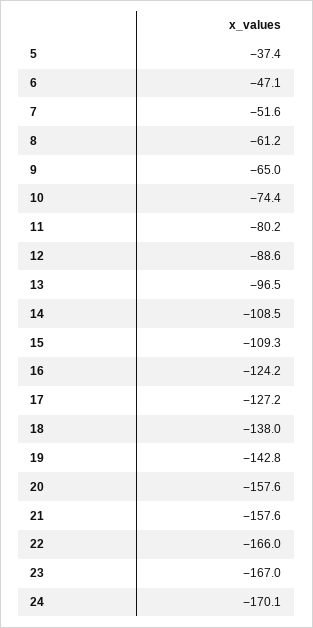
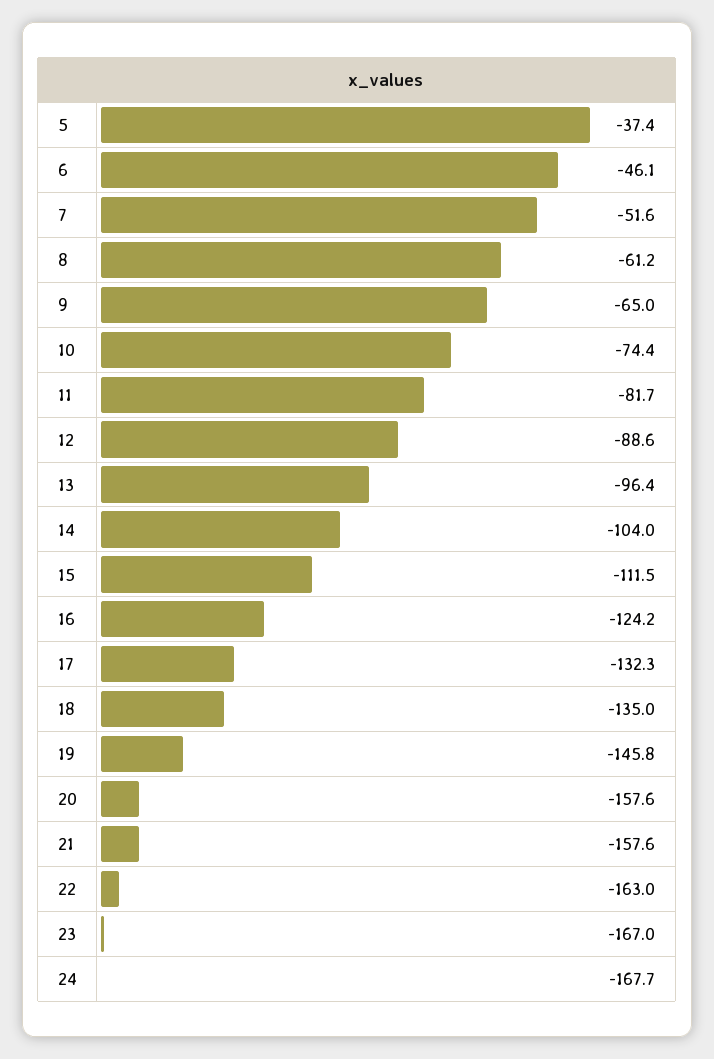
  {
    "5": -37.4,
-   "6": -47.1,
+   "6": -46.1,
    "7": -51.6,
    "8": -61.2,
    "9": -65,
    "10": -74.4,
-   "11": -80.2,
+   "11": -81.7,
    "12": -88.6,
-   "13": -96.5,
+   "13": -96.4,
-   "14": -108.5,
+   "14": -104,
-   "15": -109.3,
+   "15": -111.5,
    "16": -124.2,
-   "17": -127.2,
+   "17": -132.3,
-   "18": -138,
+   "18": -135,
-   "19": -142.8,
+   "19": -145.8,
    "20": -157.6,
    "21": -157.6,
-   "22": -166,
+   "22": -163,
    "23": -167,
-   "24": -170.1
+   "24": -167.7
  }

